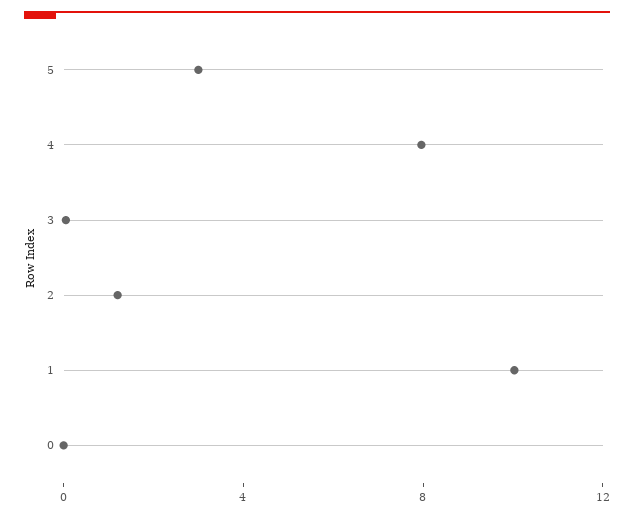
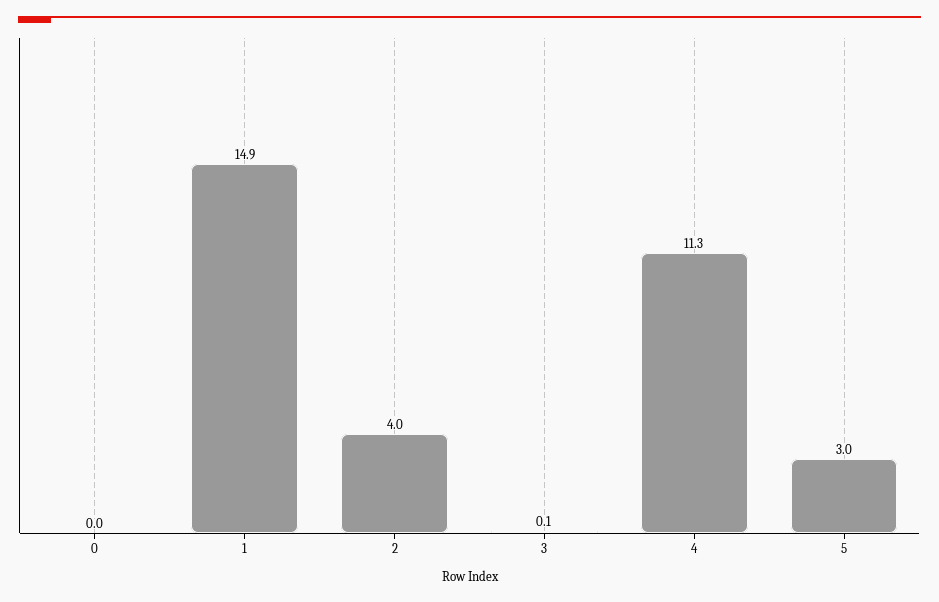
  {
    "5": 3,
-   "4": 8,
+   "4": 11.3,
    "3": 0.1,
-   "2": 1,
+   "2": 4,
-   "1": 10,
+   "1": 14.9,
    "0": 0
  }

